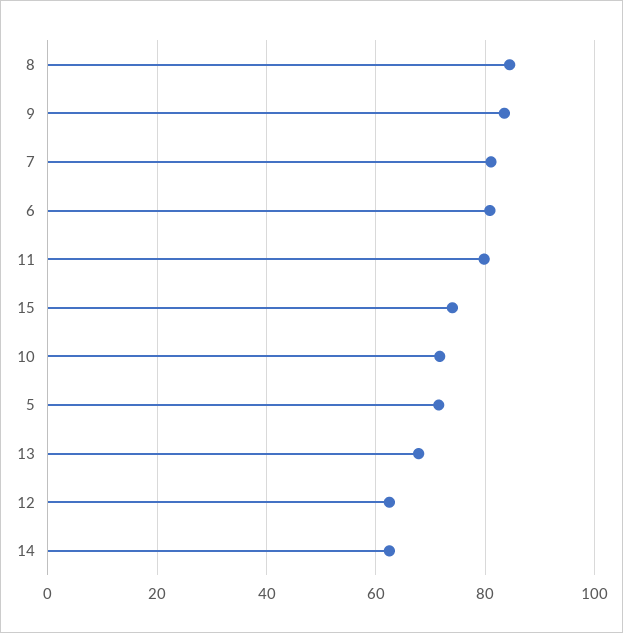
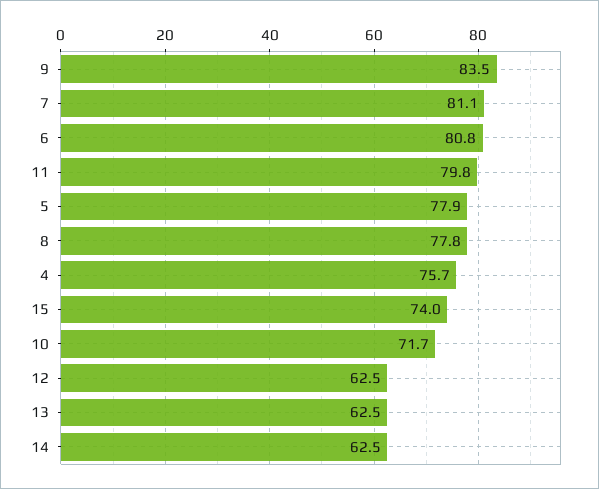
  {
-   "8": 84,
+   "8": 77.8,
    "9": 83.5,
    "7": 81.1,
    "6": 80.8,
    "11": 79.8,
    "15": 74,
    "10": 71.7,
-   "5": 72,
+   "5": 77.9,
-   "13": 68,
+   "13": 62.5,
    "12": 62.5,
-   "14": 62.5
+   "14": 62.5,
+   "4": 75.7
  }

